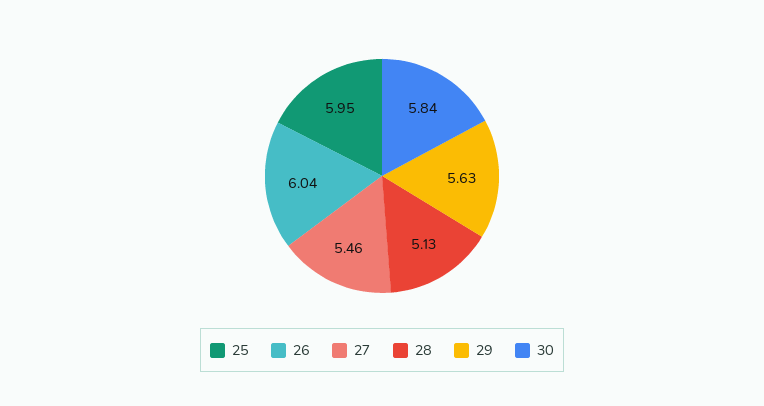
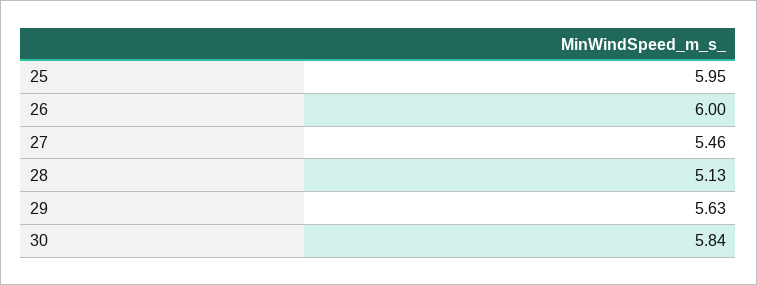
  {
    "25": 5.95,
-   "26": 6.04,
+   "26": 6,
    "27": 5.46,
    "28": 5.13,
    "29": 5.63,
    "30": 5.84
  }

